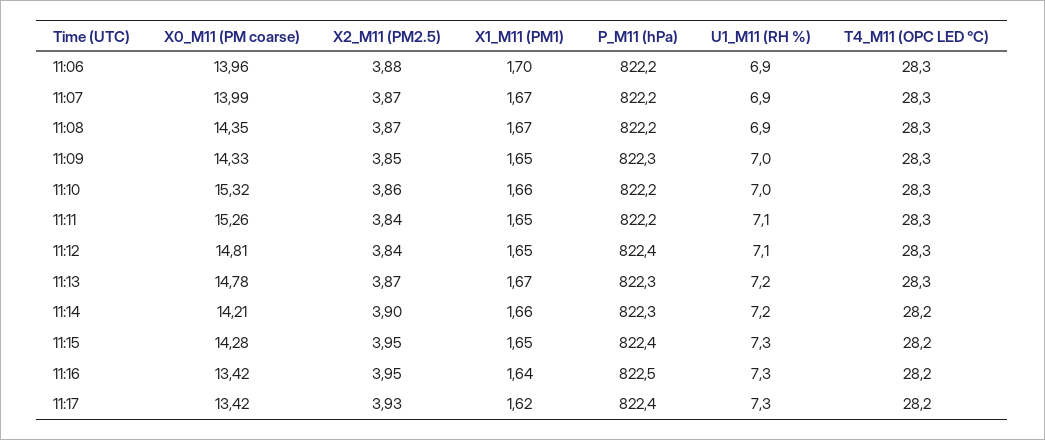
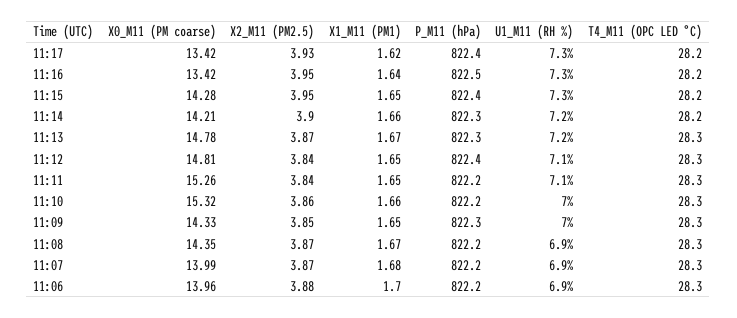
  {
    "X0_M11 (PM coarse)": {
      "11:06": 13.96,
      "11:07": 13.99,
      "11:08": 14.35,
      "11:09": 14.33,
      "11:10": 15.32,
      "11:11": 15.26,
      "11:12": 14.81,
      "11:13": 14.78,
      "11:14": 14.21,
      "11:15": 14.28,
      "11:16": 13.42,
      "11:17": 13.42
    },
    "X2_M11 (PM2.5)": {
      "11:06": 3.88,
      "11:07": 3.87,
      "11:08": 3.87,
      "11:09": 3.85,
      "11:10": 3.86,
      "11:11": 3.84,
      "11:12": 3.84,
      "11:13": 3.87,
      "11:14": 3.9,
      "11:15": 3.95,
      "11:16": 3.95,
      "11:17": 3.93
    },
    "X1_M11 (PM1)": {
      "11:06": 1.7,
-     "11:07": 1.67,
+     "11:07": 1.68,
      "11:08": 1.67,
      "11:09": 1.65,
      "11:10": 1.66,
      "11:11": 1.65,
      "11:12": 1.65,
      "11:13": 1.67,
      "11:14": 1.66,
      "11:15": 1.65,
      "11:16": 1.64,
      "11:17": 1.62
    },
    "P_M11 (hPa)": {
      "11:06": 822.2,
      "11:07": 822.2,
      "11:08": 822.2,
      "11:09": 822.3,
      "11:10": 822.2,
      "11:11": 822.2,
      "11:12": 822.4,
      "11:13": 822.3,
      "11:14": 822.3,
      "11:15": 822.4,
      "11:16": 822.5,
      "11:17": 822.4
    },
    "U1_M11 (RH %)": {
      "11:06": 6.9,
      "11:07": 6.9,
      "11:08": 6.9,
      "11:09": 7,
      "11:10": 7,
      "11:11": 7.1,
      "11:12": 7.1,
      "11:13": 7.2,
      "11:14": 7.2,
      "11:15": 7.3,
      "11:16": 7.3,
      "11:17": 7.3
    },
    "T4_M11 (OPC LED °C)": {
      "11:06": 28.3,
      "11:07": 28.3,
      "11:08": 28.3,
      "11:09": 28.3,
      "11:10": 28.3,
      "11:11": 28.3,
      "11:12": 28.3,
      "11:13": 28.3,
      "11:14": 28.2,
      "11:15": 28.2,
      "11:16": 28.2,
      "11:17": 28.2
    }
  }

